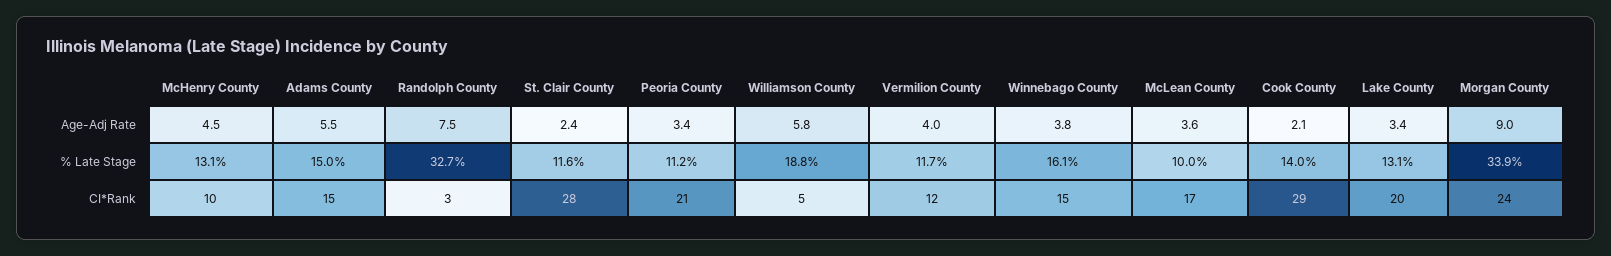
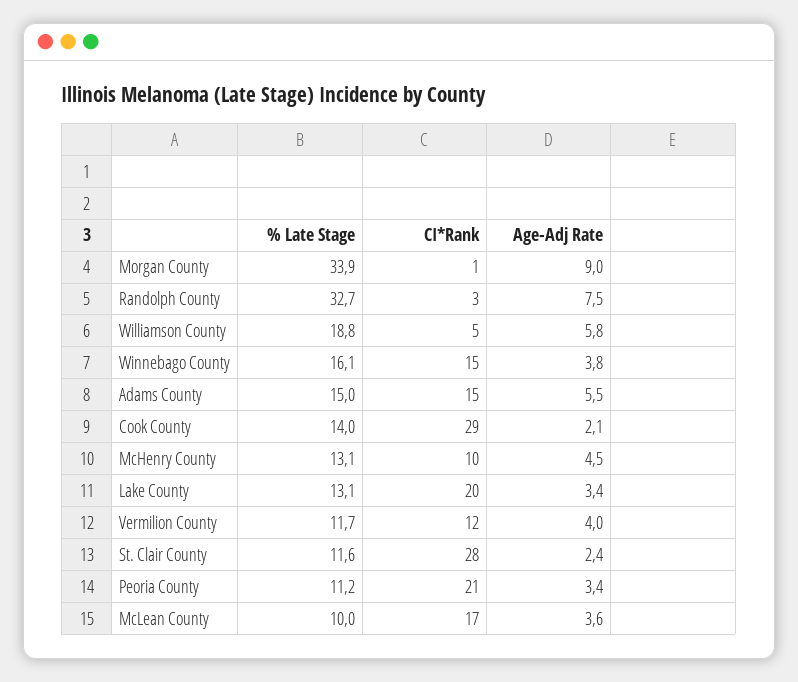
  {
    "McHenry County": {
      "Age-Adj Rate": 4.5,
      "% Late Stage": 13.1,
      "CI*Rank": 10
    },
    "Adams County": {
      "Age-Adj Rate": 5.5,
      "% Late Stage": 15,
      "CI*Rank": 15
    },
    "Randolph County": {
      "Age-Adj Rate": 7.5,
      "% Late Stage": 32.7,
      "CI*Rank": 3
    },
    "St. Clair County": {
      "Age-Adj Rate": 2.4,
      "% Late Stage": 11.6,
      "CI*Rank": 28
    },
    "Peoria County": {
      "Age-Adj Rate": 3.4,
      "% Late Stage": 11.2,
      "CI*Rank": 21
    },
    "Williamson County": {
      "Age-Adj Rate": 5.8,
      "% Late Stage": 18.8,
      "CI*Rank": 5
    },
    "Vermilion County": {
      "Age-Adj Rate": 4,
      "% Late Stage": 11.7,
      "CI*Rank": 12
    },
    "Winnebago County": {
      "Age-Adj Rate": 3.8,
      "% Late Stage": 16.1,
      "CI*Rank": 15
    },
    "McLean County": {
      "Age-Adj Rate": 3.6,
      "% Late Stage": 10,
      "CI*Rank": 17
    },
    "Cook County": {
      "Age-Adj Rate": 2.1,
      "% Late Stage": 14,
      "CI*Rank": 29
    },
    "Lake County": {
      "Age-Adj Rate": 3.4,
      "% Late Stage": 13.1,
      "CI*Rank": 20
    },
    "Morgan County": {
      "Age-Adj Rate": 9,
      "% Late Stage": 33.9,
-     "CI*Rank": 24
+     "CI*Rank": 1
    }
  }

